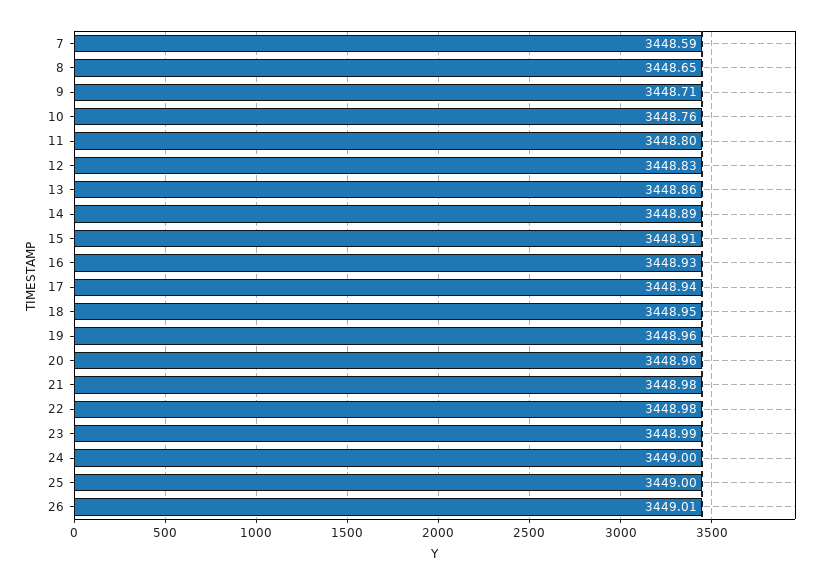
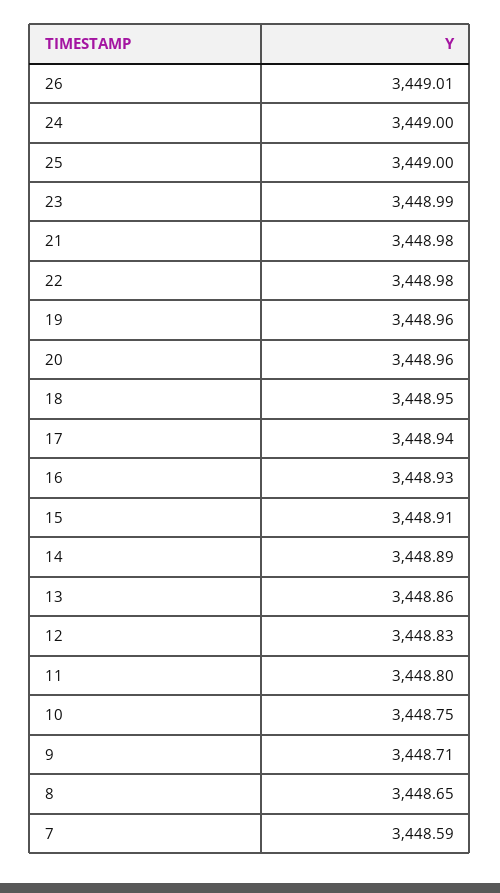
  {
    "7": 3448.59,
    "8": 3448.65,
    "9": 3448.71,
-   "10": 3448.76,
+   "10": 3448.75,
    "11": 3448.8,
    "12": 3448.83,
    "13": 3448.86,
    "14": 3448.89,
    "15": 3448.91,
    "16": 3448.93,
    "17": 3448.94,
    "18": 3448.95,
    "19": 3448.96,
    "20": 3448.96,
    "21": 3448.98,
    "22": 3448.98,
    "23": 3448.99,
    "24": 3449,
    "25": 3449,
    "26": 3449.01
  }

